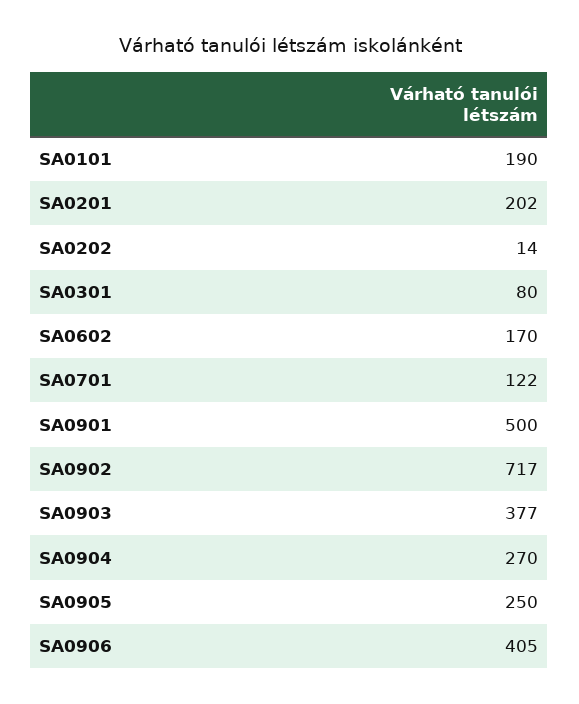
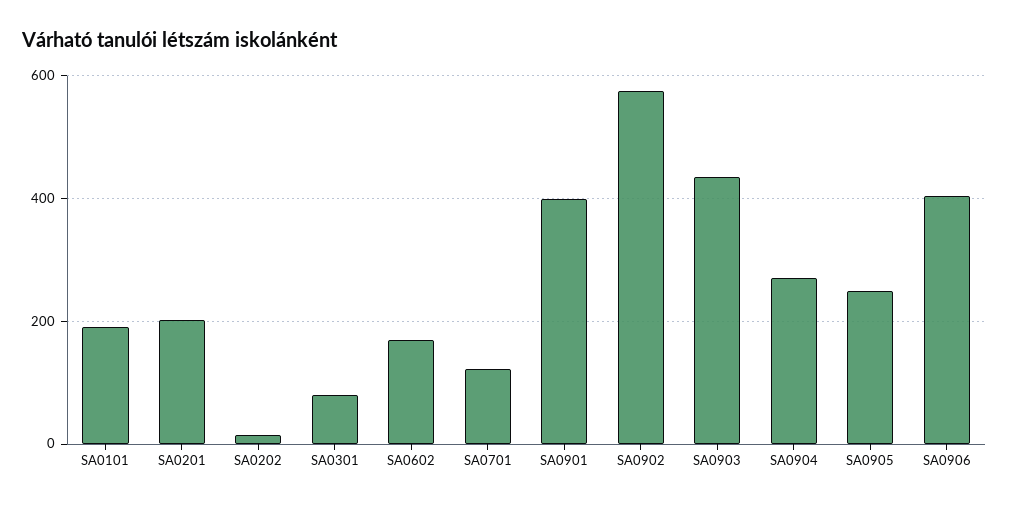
  {
    "SA0101": 190,
    "SA0201": 202,
    "SA0202": 14,
    "SA0301": 80,
    "SA0602": 170,
    "SA0701": 122,
-   "SA0901": 500,
+   "SA0901": 400,
-   "SA0902": 717,
+   "SA0902": 580,
-   "SA0903": 377,
+   "SA0903": 440,
    "SA0904": 270,
    "SA0905": 250,
    "SA0906": 405
  }

